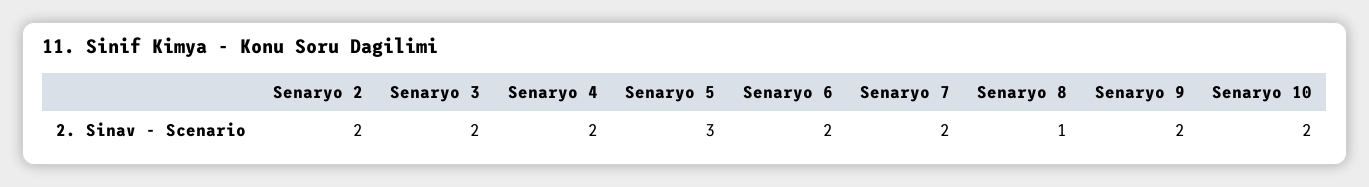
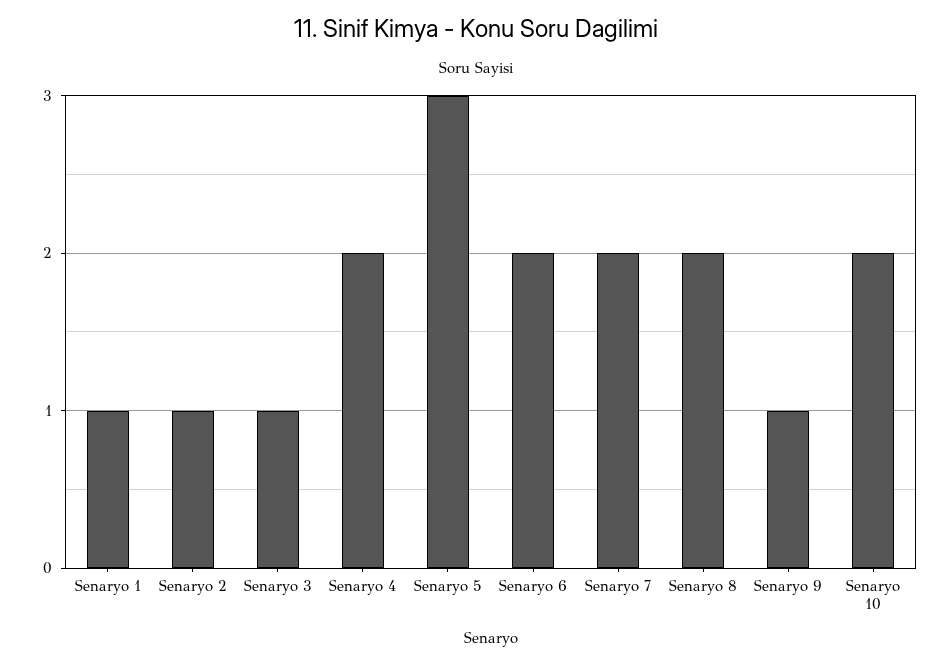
  {
-   "Senaryo 2": 2,
+   "Senaryo 2": 1,
-   "Senaryo 3": 2,
+   "Senaryo 3": 1,
    "Senaryo 4": 2,
    "Senaryo 5": 3,
    "Senaryo 6": 2,
    "Senaryo 7": 2,
-   "Senaryo 8": 1,
+   "Senaryo 8": 2,
-   "Senaryo 9": 2,
+   "Senaryo 9": 1,
-   "Senaryo 10": 2
+   "Senaryo 10": 2,
+   "Senaryo 1": 1
  }

